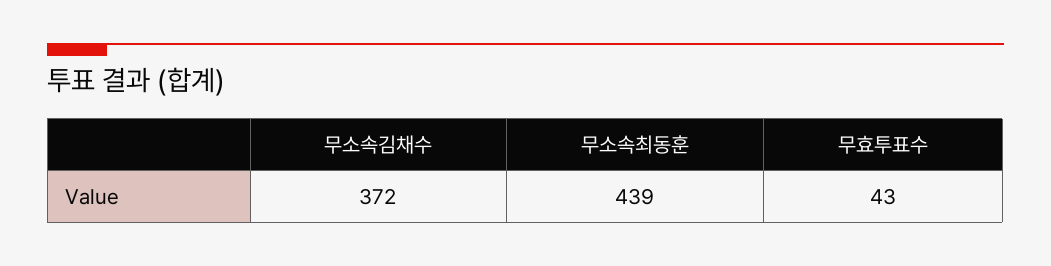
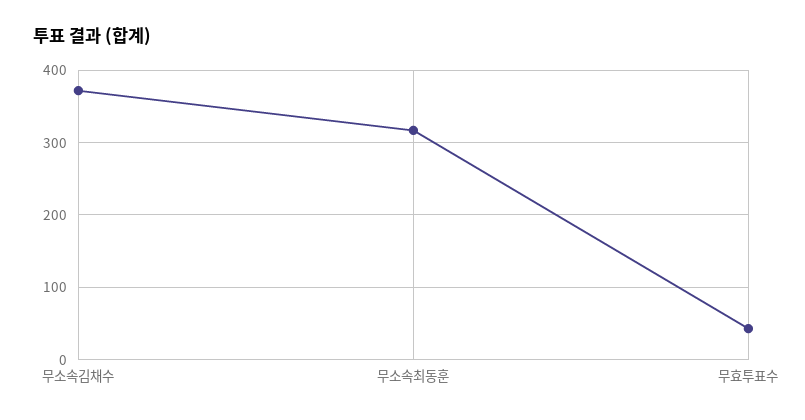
  {
    "무소속김채수": 372,
-   "무소속최동훈": 439,
+   "무소속최동훈": 320,
    "무효투표수": 43
  }

